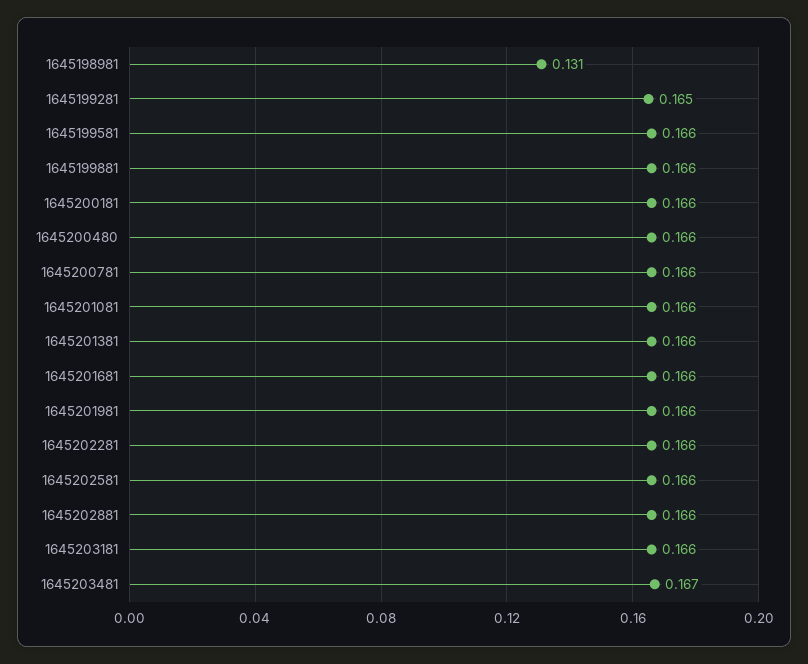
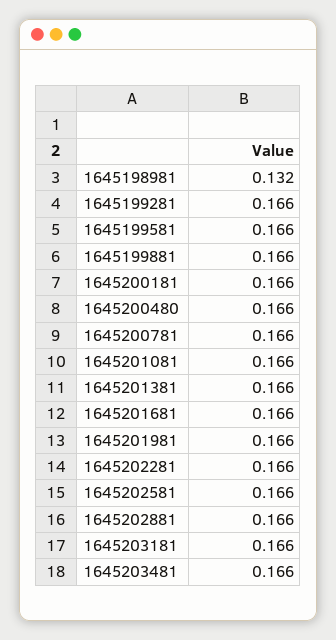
  {
-   "1645198981": 0.131,
+   "1645198981": 0.132,
-   "1645199281": 0.165,
+   "1645199281": 0.166,
    "1645199581": 0.166,
    "1645199881": 0.166,
    "1645200181": 0.166,
    "1645200480": 0.166,
    "1645200781": 0.166,
    "1645201081": 0.166,
    "1645201381": 0.166,
    "1645201681": 0.166,
    "1645201981": 0.166,
    "1645202281": 0.166,
    "1645202581": 0.166,
    "1645202881": 0.166,
    "1645203181": 0.166,
-   "1645203481": 0.167
+   "1645203481": 0.166
  }

